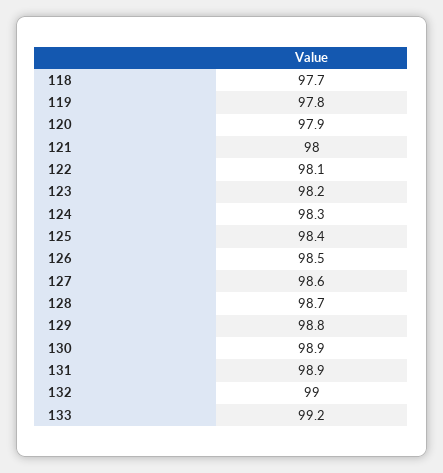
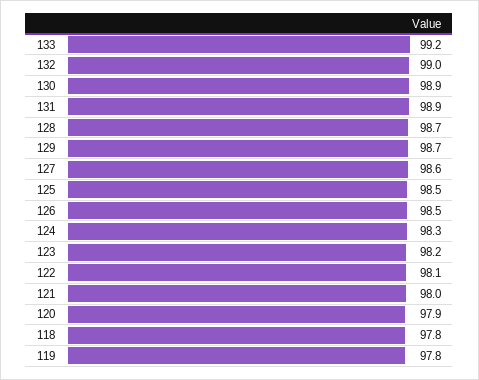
  {
-   "118": 97.7,
+   "118": 97.8,
    "119": 97.8,
    "120": 97.9,
    "121": 98,
    "122": 98.1,
    "123": 98.2,
    "124": 98.3,
-   "125": 98.4,
+   "125": 98.5,
    "126": 98.5,
    "127": 98.6,
    "128": 98.7,
-   "129": 98.8,
+   "129": 98.7,
    "130": 98.9,
    "131": 98.9,
    "132": 99,
    "133": 99.2
  }

